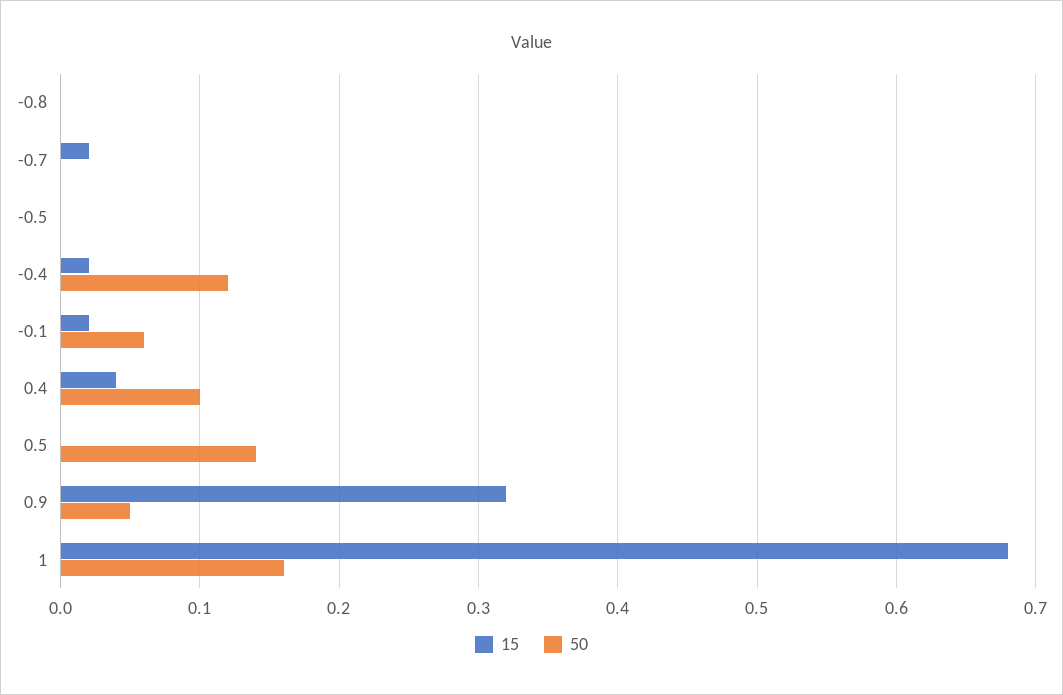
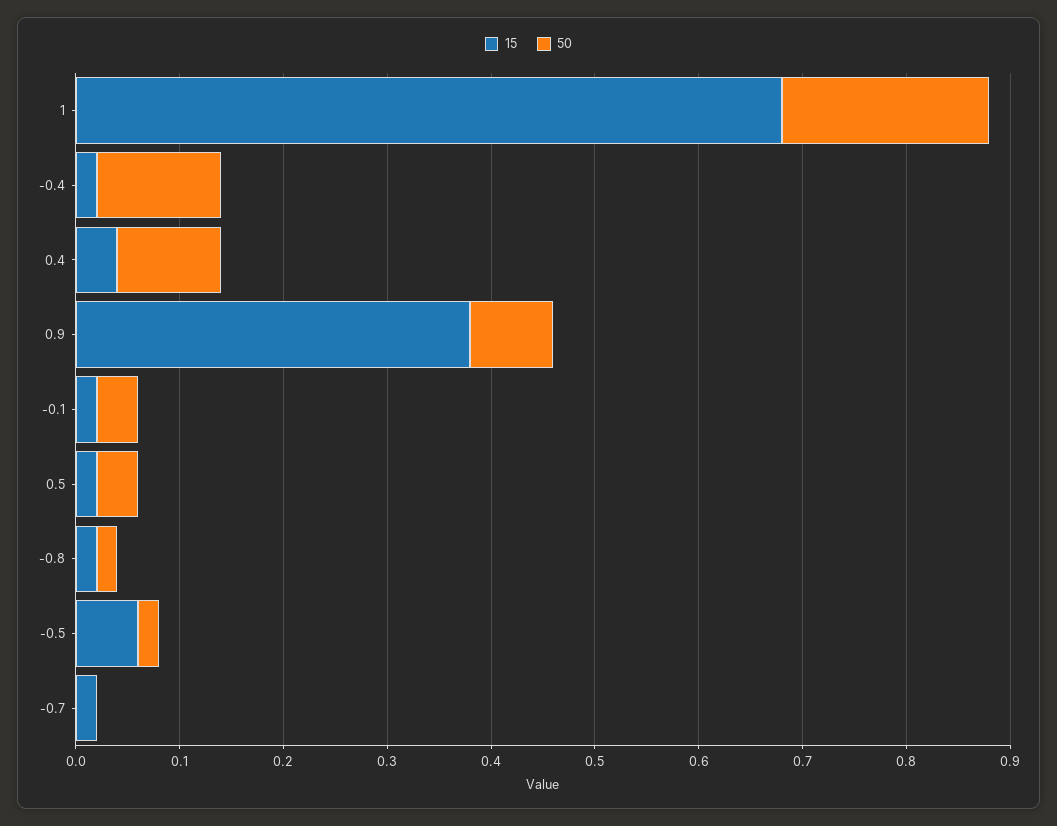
  {
    "15": {
-     "-0.8": 0,
+     "-0.8": 0.02,
      "-0.7": 0.02,
-     "-0.5": 0,
+     "-0.5": 0.06,
      "-0.4": 0.02,
      "-0.1": 0.02,
      "0.4": 0.04,
-     "0.5": 0,
+     "0.5": 0.02,
-     "0.9": 0.32,
+     "0.9": 0.38,
      "1": 0.68
    },
    "50": {
-     "-0.8": 0,
+     "-0.8": 0.02,
      "-0.7": 0,
-     "-0.5": 0,
+     "-0.5": 0.02,
      "-0.4": 0.12,
-     "-0.1": 0.06,
+     "-0.1": 0.04,
      "0.4": 0.1,
-     "0.5": 0.14,
+     "0.5": 0.04,
-     "0.9": 0.05,
+     "0.9": 0.08,
-     "1": 0.16
+     "1": 0.2
    }
  }

